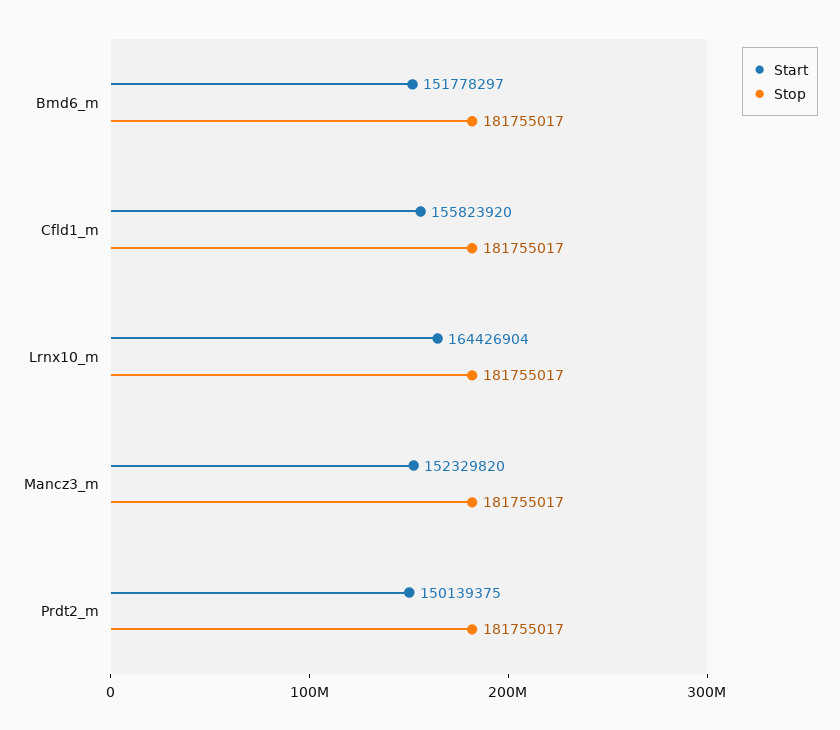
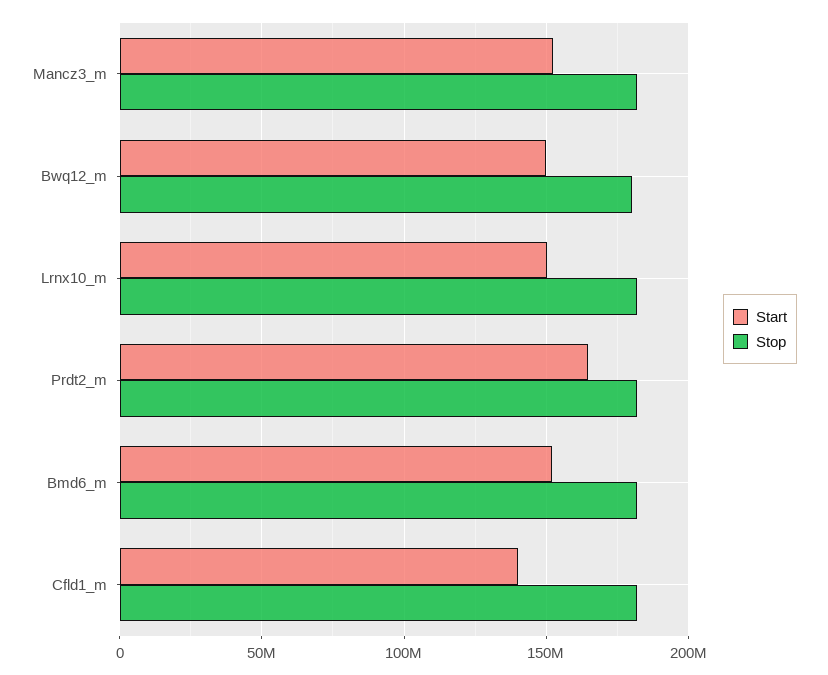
  {
    "Start": {
      "Bmd6_m": 151778297,
-     "Cfld1_m": 155823920,
+     "Cfld1_m": 140000000,
-     "Lrnx10_m": 164426904,
+     "Lrnx10_m": 150000000,
      "Mancz3_m": 152329820,
-     "Prdt2_m": 150139375
+     "Prdt2_m": 165000000,
+     "Bwq12_m": 150000000
    },
    "Stop": {
      "Bmd6_m": 181755017,
      "Cfld1_m": 181755017,
      "Lrnx10_m": 181755017,
      "Mancz3_m": 181755017,
-     "Prdt2_m": 181755017
+     "Prdt2_m": 181755017,
+     "Bwq12_m": 180000000
    }
  }

